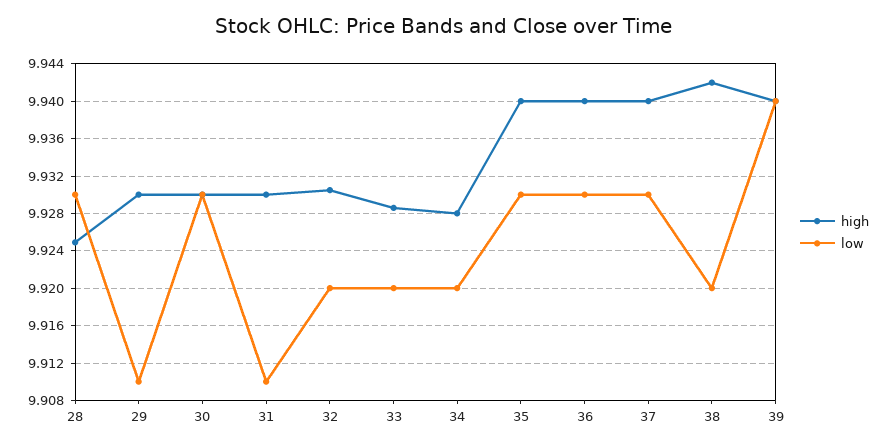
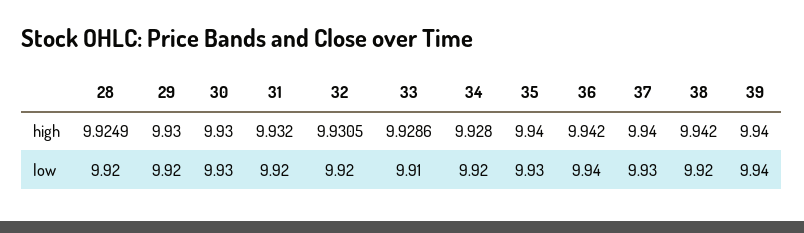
  {
    "high": {
      "28": 9.9249,
      "29": 9.93,
      "30": 9.93,
-     "31": 9.93,
+     "31": 9.932,
      "32": 9.9305,
      "33": 9.9286,
      "34": 9.928,
      "35": 9.94,
-     "36": 9.94,
+     "36": 9.942,
      "37": 9.94,
      "38": 9.942,
      "39": 9.94
    },
    "low": {
-     "28": 9.93,
+     "28": 9.92,
-     "29": 9.91,
+     "29": 9.92,
      "30": 9.93,
-     "31": 9.91,
+     "31": 9.92,
      "32": 9.92,
-     "33": 9.92,
+     "33": 9.91,
      "34": 9.92,
      "35": 9.93,
-     "36": 9.93,
+     "36": 9.94,
      "37": 9.93,
      "38": 9.92,
      "39": 9.94
    }
  }

